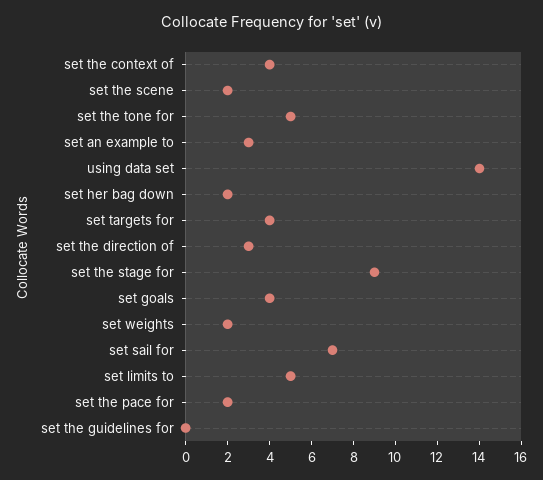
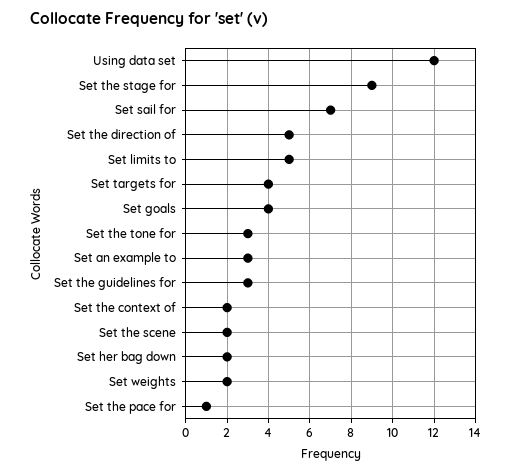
  {
-   "set the context of": 4,
+   "set the context of": 2,
    "set the scene": 2,
-   "set the tone for": 5,
+   "set the tone for": 3,
    "set an example to": 3,
-   "using data set": 14,
+   "using data set": 12,
    "set her bag down": 2,
    "set targets for": 4,
-   "set the direction of": 3,
+   "set the direction of": 5,
    "set the stage for": 9,
    "set goals": 4,
    "set weights": 2,
    "set sail for": 7,
    "set limits to": 5,
-   "set the pace for": 2,
+   "set the pace for": 1,
-   "set the guidelines for": 0
+   "set the guidelines for": 3
  }

